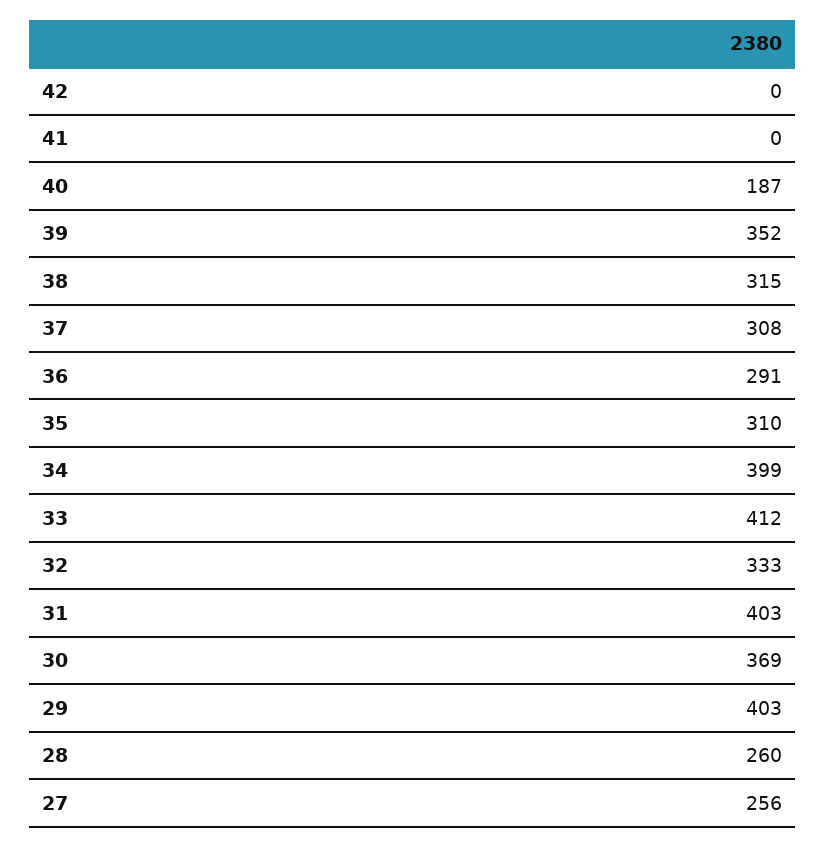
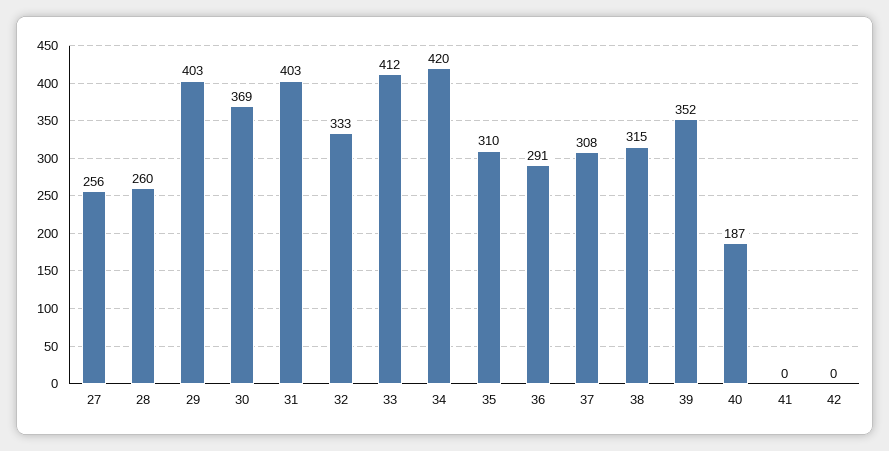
  {
    "42": 0,
    "41": 0,
    "40": 187,
    "39": 352,
    "38": 315,
    "37": 308,
    "36": 291,
    "35": 310,
-   "34": 399,
+   "34": 420,
    "33": 412,
    "32": 333,
    "31": 403,
    "30": 369,
    "29": 403,
    "28": 260,
    "27": 256
  }

